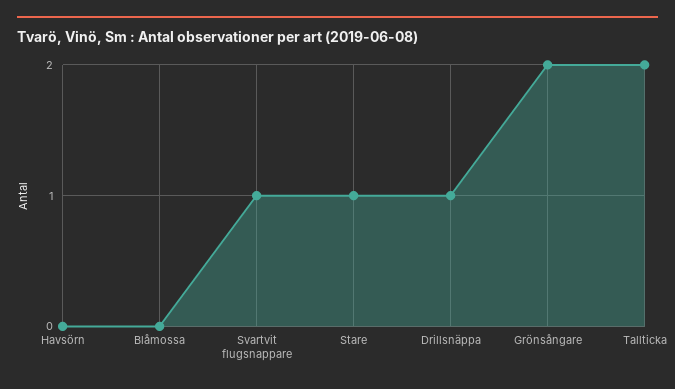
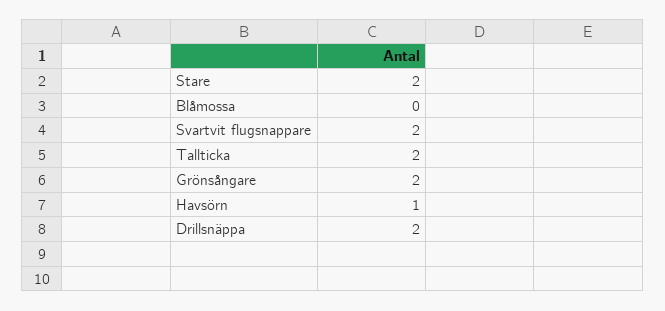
  {
-   "Havsörn": 0,
+   "Havsörn": 1,
    "Blåmossa": 0,
-   "Svartvit flugsnappare": 1,
+   "Svartvit flugsnappare": 2,
-   "Stare": 1,
+   "Stare": 2,
-   "Drillsnäppa": 1,
+   "Drillsnäppa": 2,
    "Grönsångare": 2,
    "Tallticka": 2
  }

